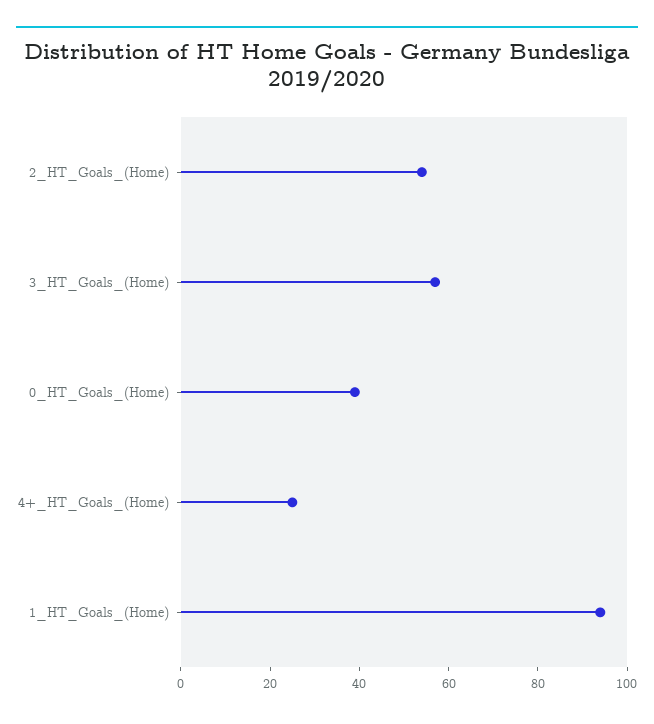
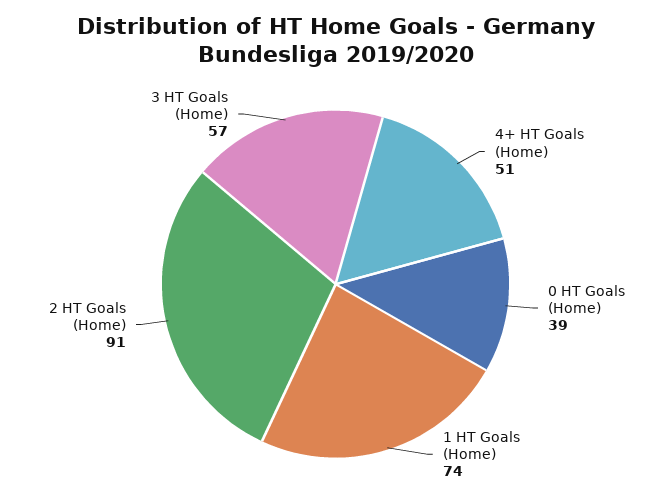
  {
-   "2_HT_Goals_(Home)": 55,
+   "2_HT_Goals_(Home)": 91,
    "3_HT_Goals_(Home)": 57,
    "0_HT_Goals_(Home)": 39,
-   "4+_HT_Goals_(Home)": 25,
+   "4+_HT_Goals_(Home)": 51,
-   "1_HT_Goals_(Home)": 95
+   "1_HT_Goals_(Home)": 74
  }

